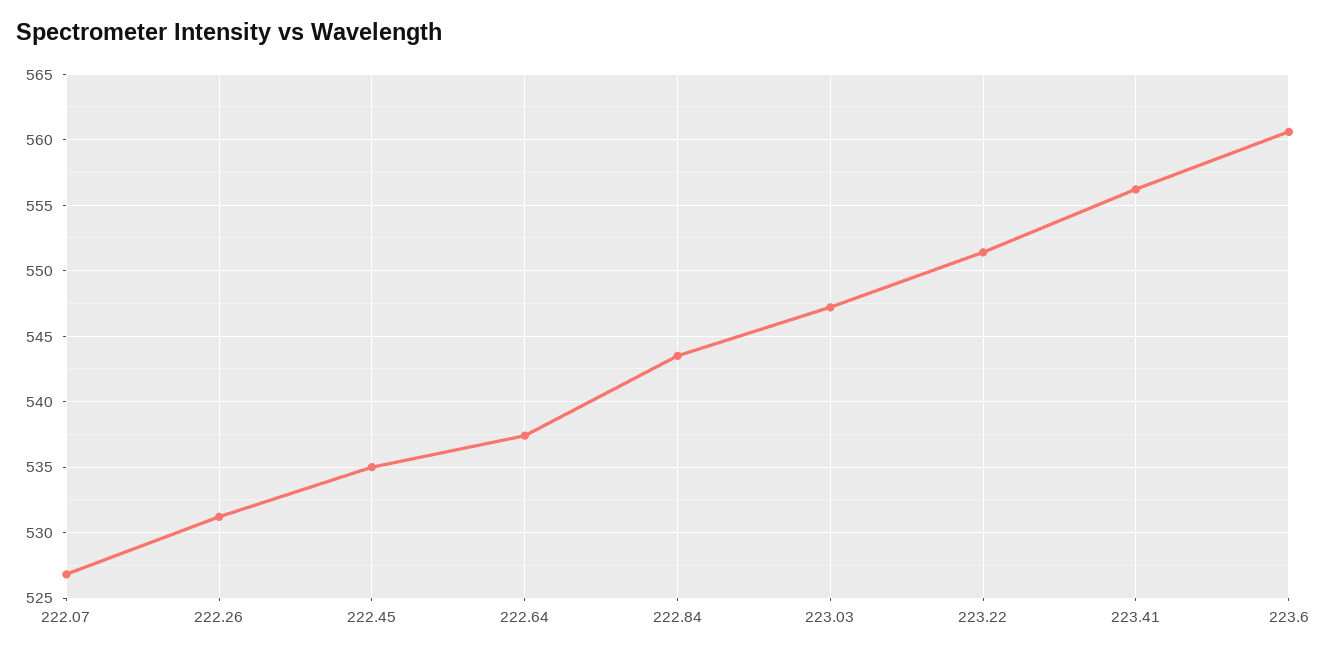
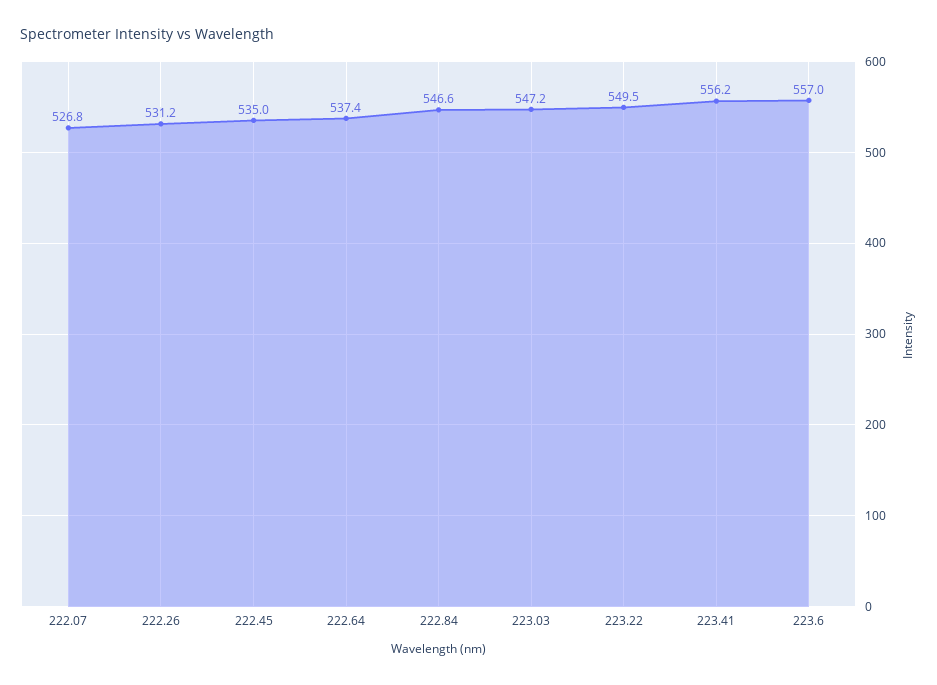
  {
    "222.07": 526.8,
    "222.26": 531.2,
    "222.45": 535,
    "222.64": 537.4,
-   "222.84": 543.5,
+   "222.84": 546.6,
    "223.03": 547.2,
-   "223.22": 551.5,
+   "223.22": 549.5,
    "223.41": 556.2,
-   "223.6": 560.5
+   "223.6": 557
  }

